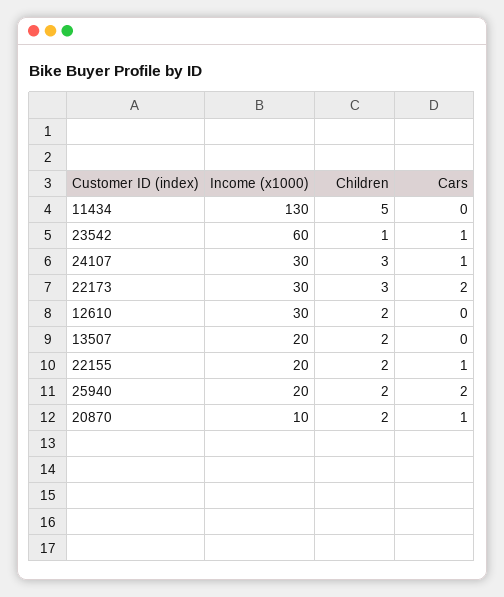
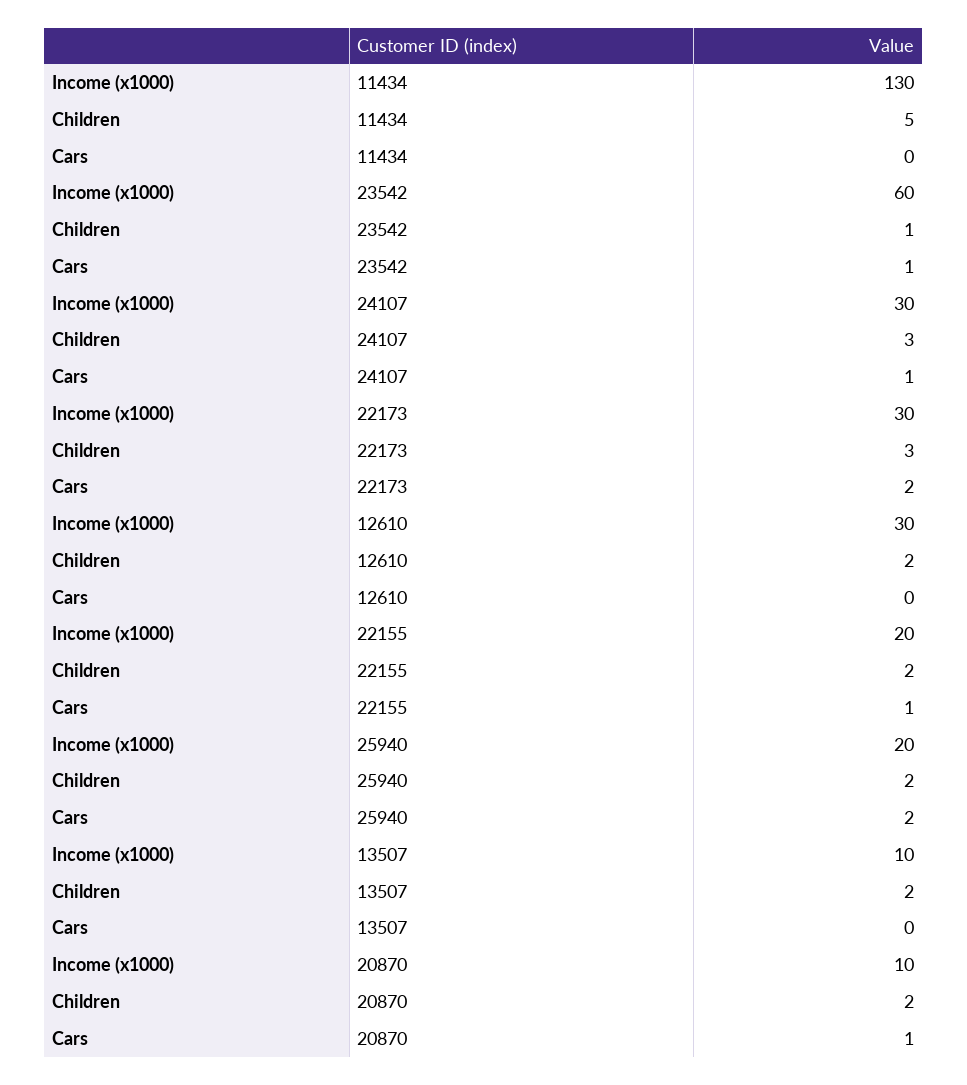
  {
    "Income (x1000)": {
      "11434": 130,
      "23542": 60,
      "24107": 30,
      "22173": 30,
      "12610": 30,
-     "13507": 20,
+     "13507": 10,
      "22155": 20,
      "25940": 20,
      "20870": 10
    },
    "Children": {
      "11434": 5,
      "23542": 1,
      "24107": 3,
      "22173": 3,
      "12610": 2,
      "13507": 2,
      "22155": 2,
      "25940": 2,
      "20870": 2
    },
    "Cars": {
      "11434": 0,
      "23542": 1,
      "24107": 1,
      "22173": 2,
      "12610": 0,
      "13507": 0,
      "22155": 1,
      "25940": 2,
      "20870": 1
    }
  }

